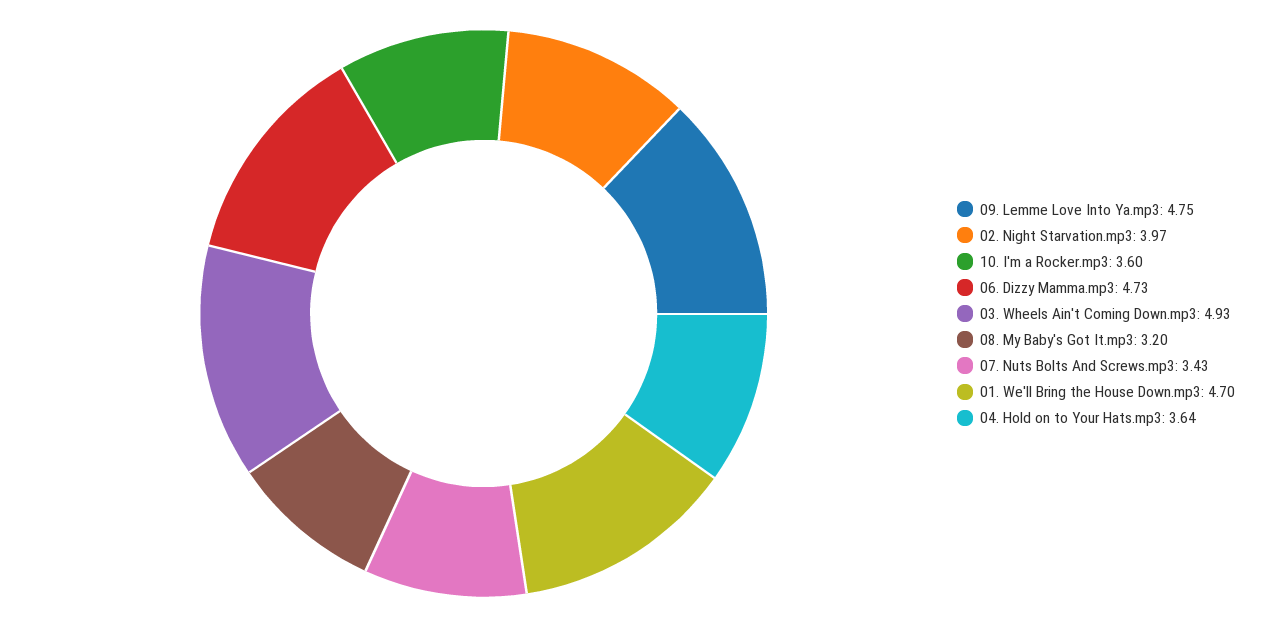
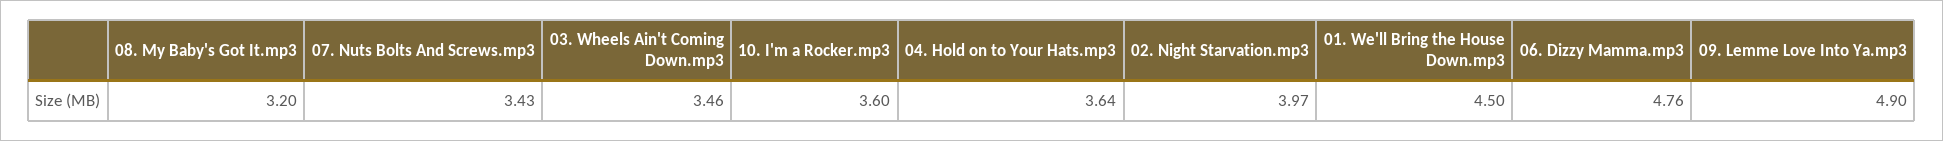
  {
-   "09. Lemme Love Into Ya.mp3": 4.75,
+   "09. Lemme Love Into Ya.mp3": 4.9,
    "02. Night Starvation.mp3": 3.97,
    "10. I'm a Rocker.mp3": 3.6,
-   "06. Dizzy Mamma.mp3": 4.73,
+   "06. Dizzy Mamma.mp3": 4.76,
-   "03. Wheels Ain't Coming Down.mp3": 4.93,
+   "03. Wheels Ain't Coming Down.mp3": 3.46,
    "08. My Baby's Got It.mp3": 3.2,
    "07. Nuts Bolts And Screws.mp3": 3.43,
-   "01. We'll Bring the House Down.mp3": 4.7,
+   "01. We'll Bring the House Down.mp3": 4.5,
    "04. Hold on to Your Hats.mp3": 3.64
  }

